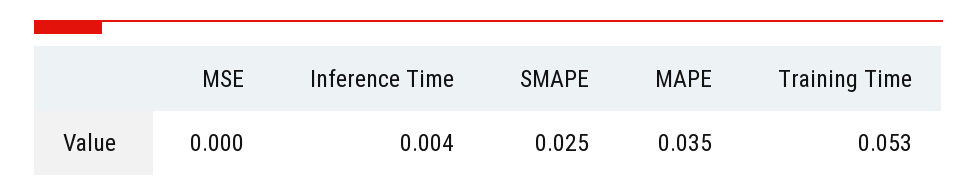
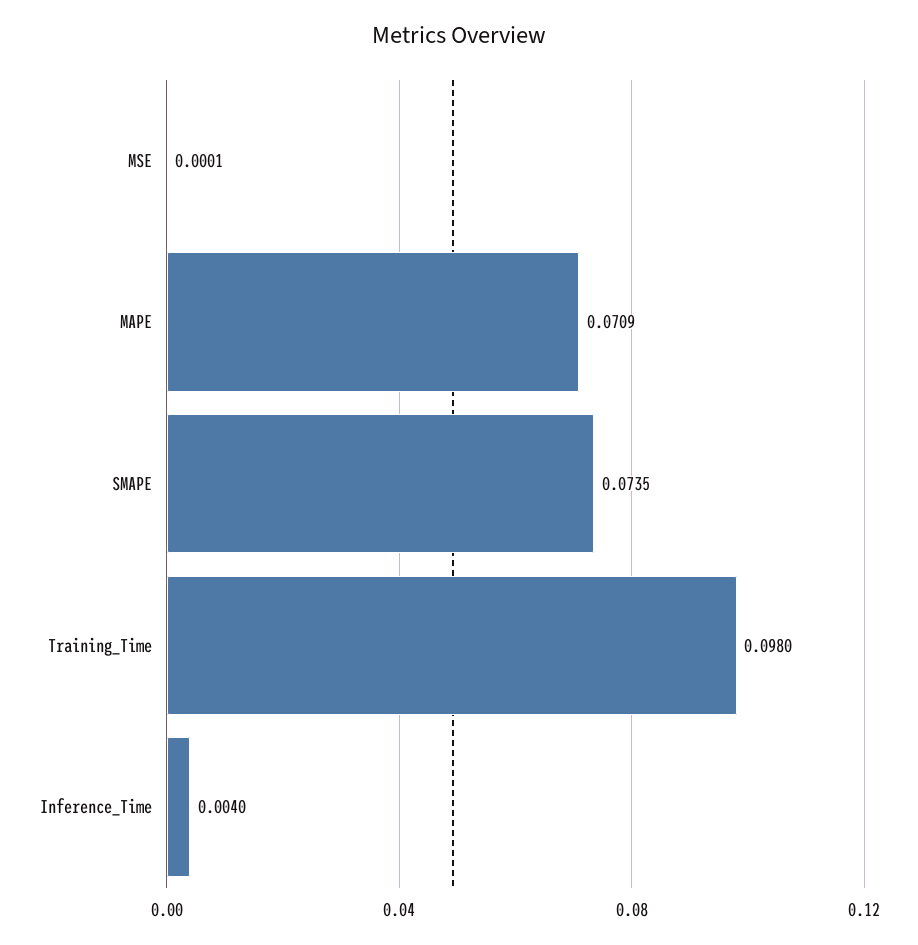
  {
    "MSE": 0.0001,
    "Inference Time": 0.004,
-   "SMAPE": 0.025,
+   "SMAPE": 0.0735,
-   "MAPE": 0.035,
+   "MAPE": 0.0709,
-   "Training Time": 0.053
+   "Training Time": 0.098
  }

